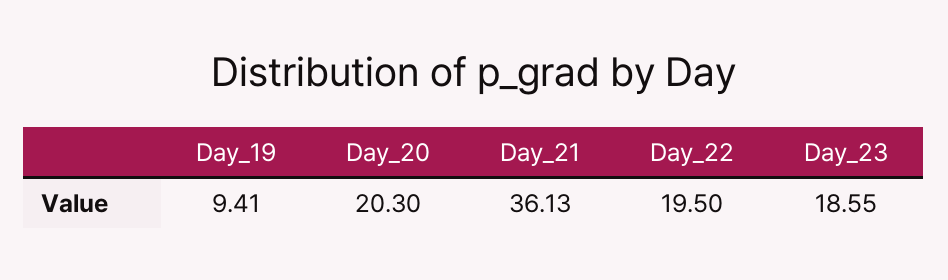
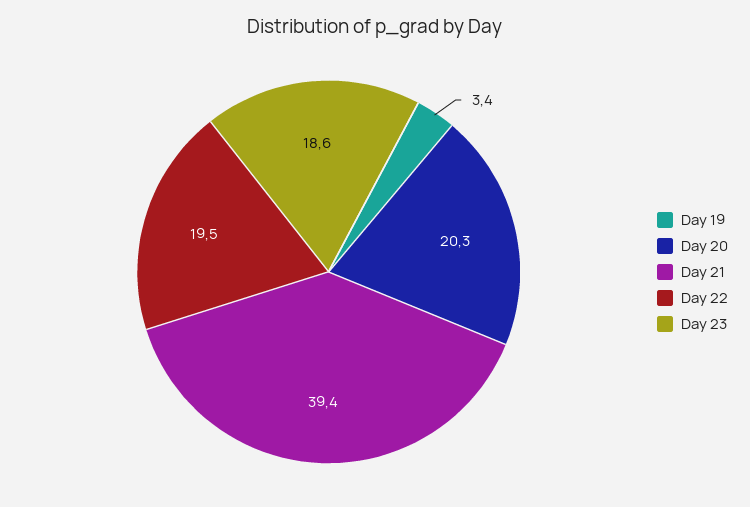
  {
-   "Day_19": 9.41,
+   "Day_19": 3.4,
    "Day_20": 20.3,
-   "Day_21": 36.13,
+   "Day_21": 39.4,
    "Day_22": 19.5,
    "Day_23": 18.55
  }

